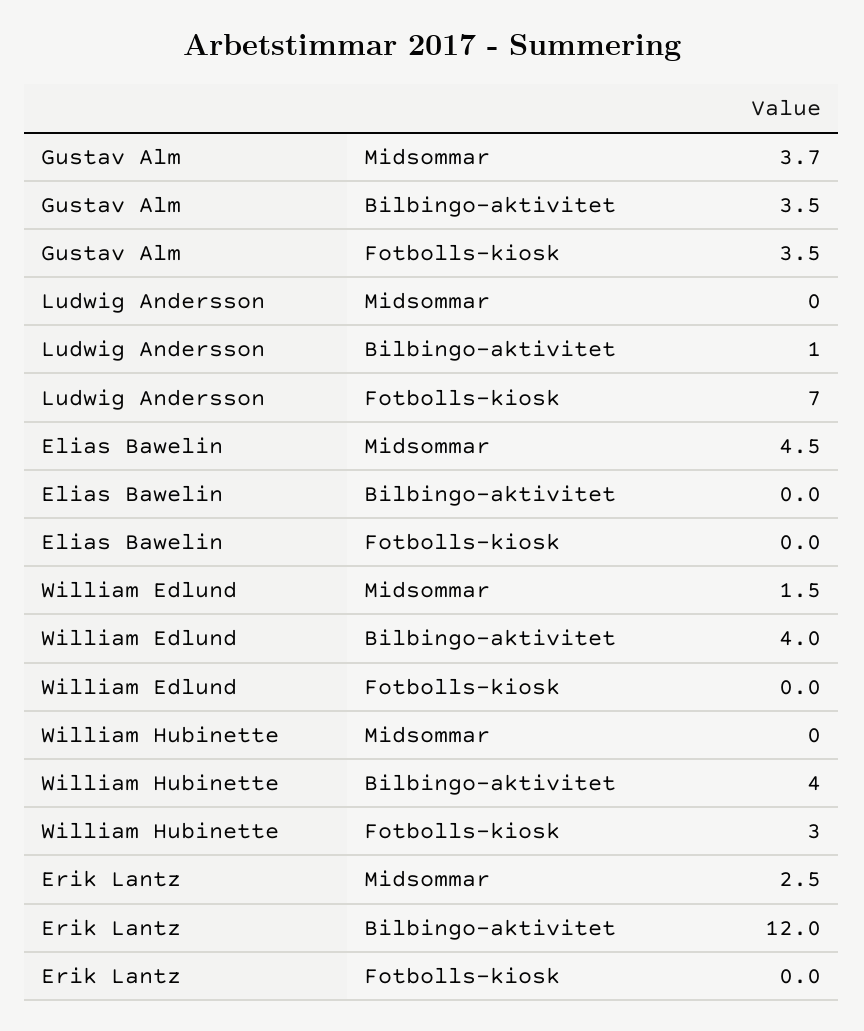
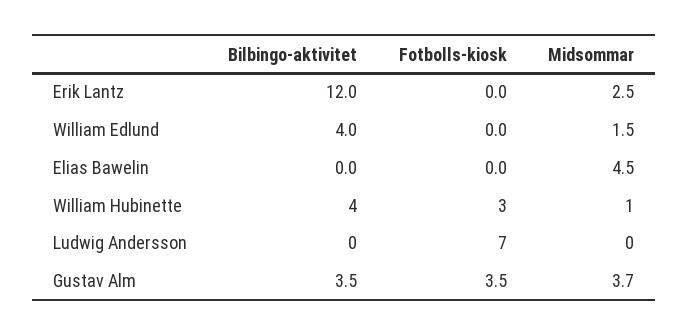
  {
    "Gustav Alm": {
      "Midsommar": 3.7,
      "Bilbingo-aktivitet": 3.5,
      "Fotbolls-kiosk": 3.5
    },
    "Ludwig Andersson": {
      "Midsommar": 0,
-     "Bilbingo-aktivitet": 1,
+     "Bilbingo-aktivitet": 0,
      "Fotbolls-kiosk": 7
    },
    "Elias Bawelin": {
      "Midsommar": 4.5,
      "Bilbingo-aktivitet": 0,
      "Fotbolls-kiosk": 0
    },
    "William Edlund": {
      "Midsommar": 1.5,
      "Bilbingo-aktivitet": 4,
      "Fotbolls-kiosk": 0
    },
    "William Hubinette": {
-     "Midsommar": 0,
+     "Midsommar": 1,
      "Bilbingo-aktivitet": 4,
      "Fotbolls-kiosk": 3
    },
    "Erik Lantz": {
      "Midsommar": 2.5,
      "Bilbingo-aktivitet": 12,
      "Fotbolls-kiosk": 0
    }
  }

